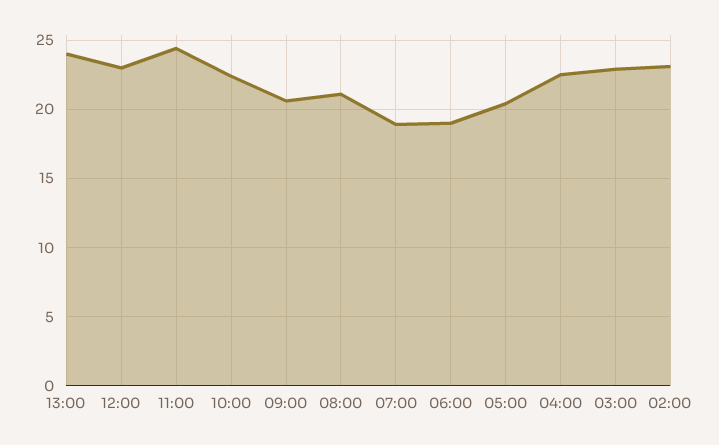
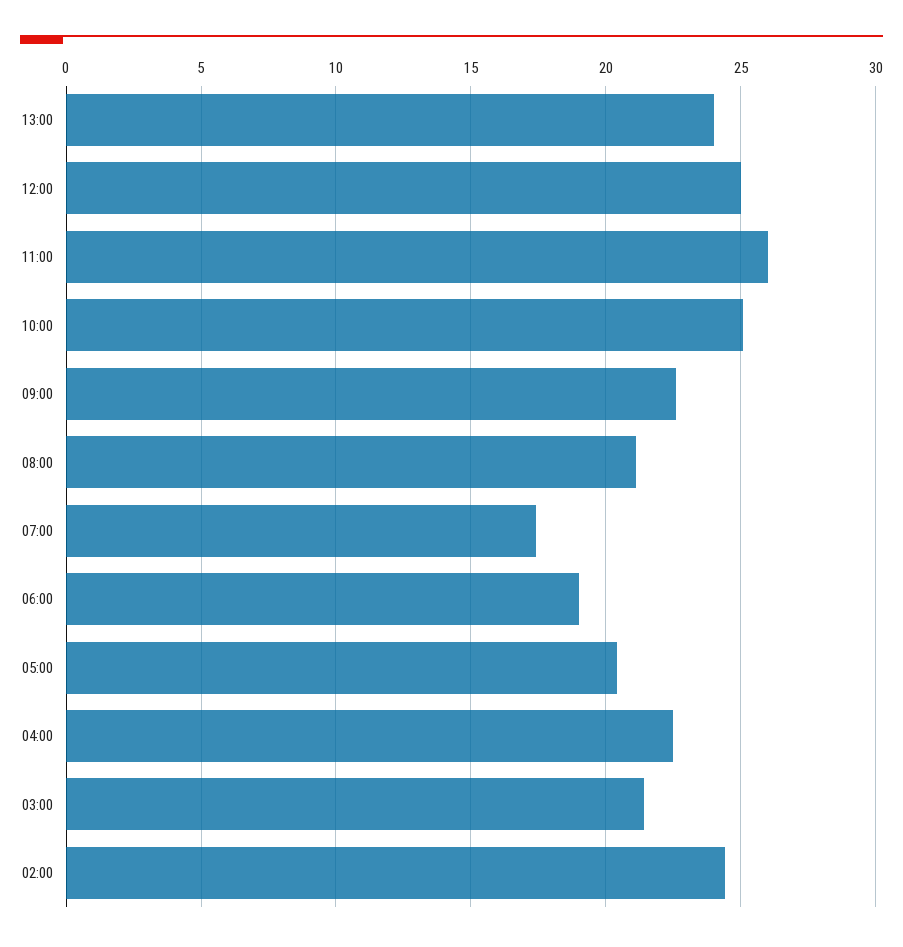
  {
    "13:00": 24,
-   "12:00": 23,
+   "12:00": 25,
-   "11:00": 24.5,
+   "11:00": 26,
-   "10:00": 22.5,
+   "10:00": 25,
-   "09:00": 20.5,
+   "09:00": 22.5,
    "08:00": 21,
-   "07:00": 19,
+   "07:00": 17.5,
    "06:00": 19,
    "05:00": 20.5,
    "04:00": 22.5,
-   "03:00": 23,
+   "03:00": 21.5,
-   "02:00": 23
+   "02:00": 24.5
  }

